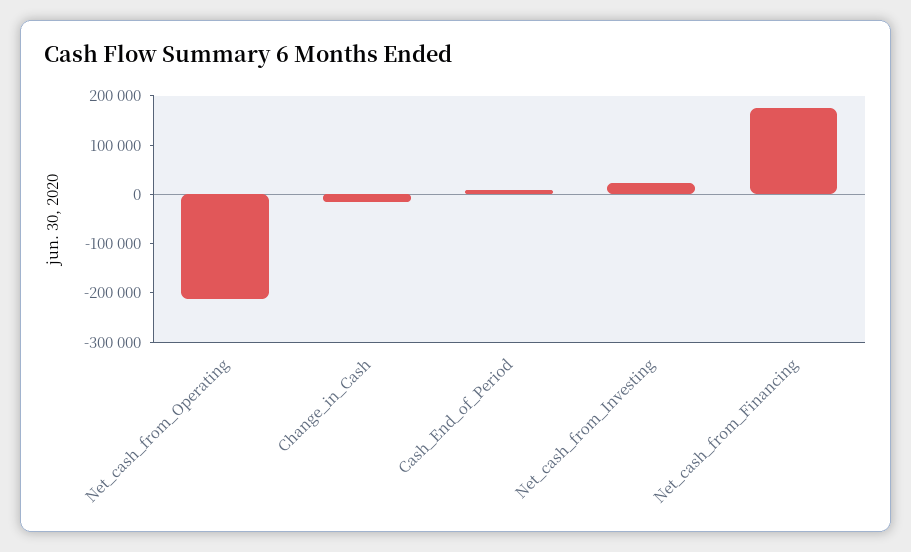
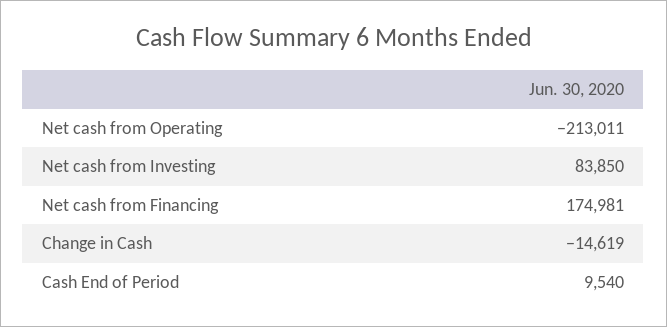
  {
    "Net_cash_from_Operating": -213011,
    "Change_in_Cash": -14619,
    "Cash_End_of_Period": 9540,
-   "Net_cash_from_Investing": 20000,
+   "Net_cash_from_Investing": 83850,
    "Net_cash_from_Financing": 174981
  }

